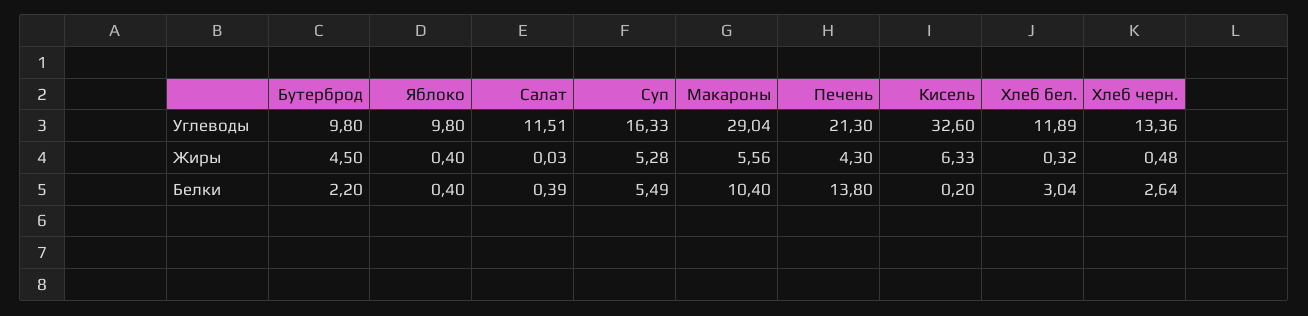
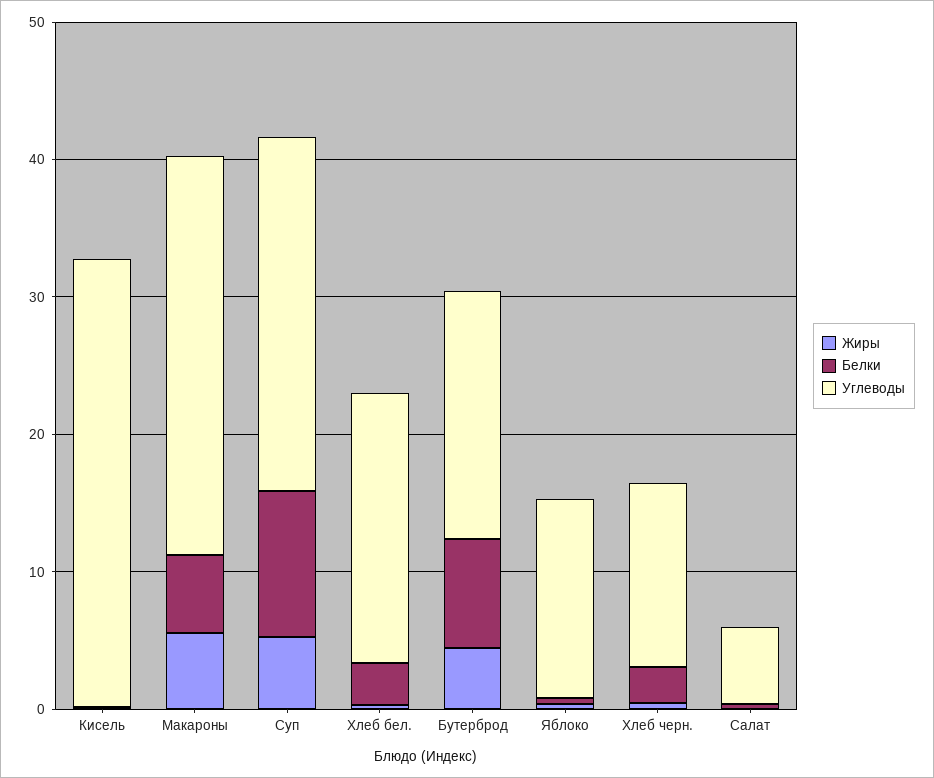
  {
    "Углеводы": {
-     "Бутерброд": 9.8,
+     "Бутерброд": 18,
-     "Яблоко": 9.8,
+     "Яблоко": 14,
-     "Салат": 11.51,
+     "Салат": 6,
-     "Суп": 16.33,
+     "Суп": 26,
      "Макароны": 29.04,
-     "Печень": 21.3,
      "Кисель": 32.6,
-     "Хлеб бел.": 11.89,
+     "Хлеб бел.": 20,
      "Хлеб черн.": 13.36
    },
    "Жиры": {
      "Бутерброд": 4.5,
      "Яблоко": 0.4,
      "Салат": 0.03,
      "Суп": 5.28,
      "Макароны": 5.56,
-     "Печень": 4.3,
-     "Кисель": 6.33,
+     "Кисель": 0,
      "Хлеб бел.": 0.32,
      "Хлеб черн.": 0.48
    },
    "Белки": {
-     "Бутерброд": 2.2,
+     "Бутерброд": 8,
      "Яблоко": 0.4,
      "Салат": 0.39,
-     "Суп": 5.49,
+     "Суп": 10,
-     "Макароны": 10.4,
+     "Макароны": 6,
-     "Печень": 13.8,
      "Кисель": 0.2,
      "Хлеб бел.": 3.04,
      "Хлеб черн.": 2.64
    }
  }

